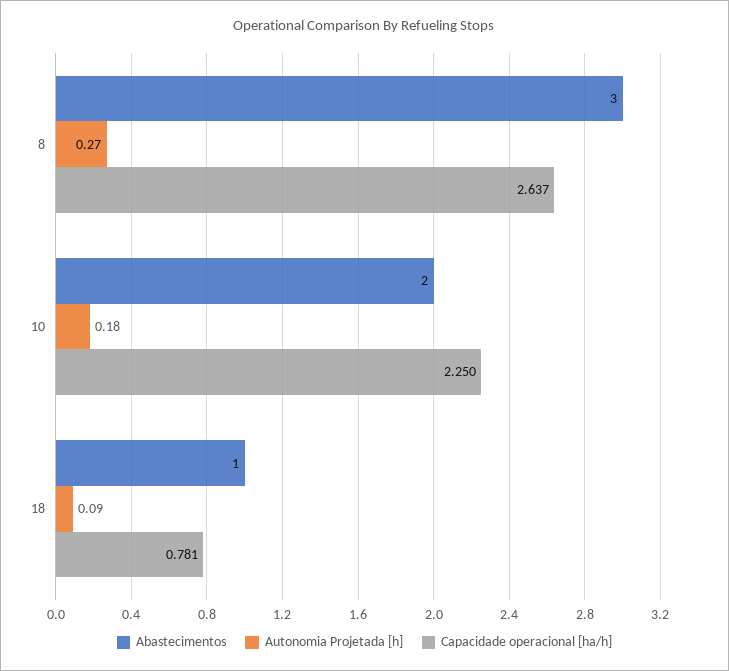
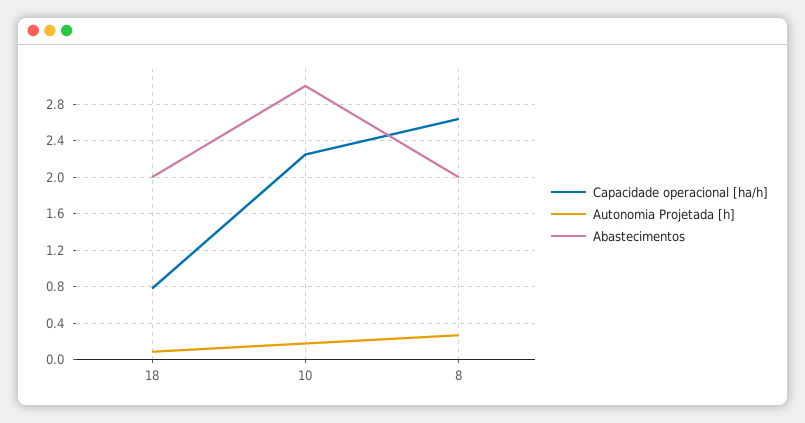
  {
    "Abastecimentos": {
-     "8": 3,
+     "8": 2,
-     "10": 2,
+     "10": 3,
-     "18": 1
+     "18": 2
    },
    "Autonomia Projetada [h]": {
      "8": 0.27,
      "10": 0.18,
      "18": 0.09
    },
    "Capacidade operacional [ha/h]": {
      "8": 2.637,
      "10": 2.25,
      "18": 0.781
    }
  }

